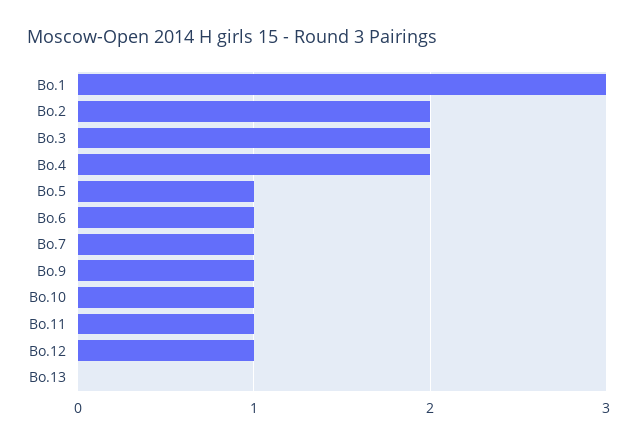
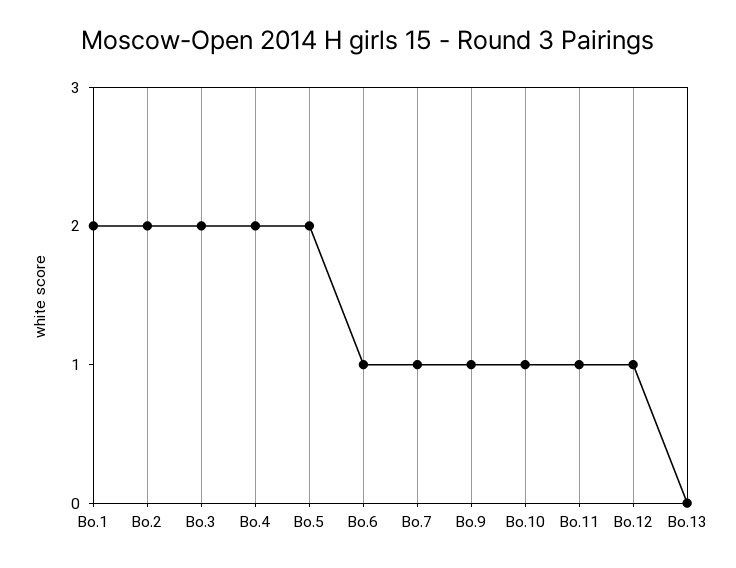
  {
-   "Bo.1": 3,
+   "Bo.1": 2,
    "Bo.2": 2,
    "Bo.3": 2,
    "Bo.4": 2,
-   "Bo.5": 1,
+   "Bo.5": 2,
    "Bo.6": 1,
    "Bo.7": 1,
    "Bo.9": 1,
    "Bo.10": 1,
    "Bo.11": 1,
    "Bo.12": 1,
    "Bo.13": 0
  }

